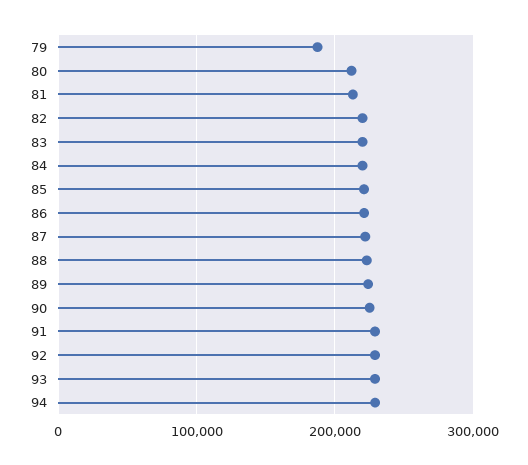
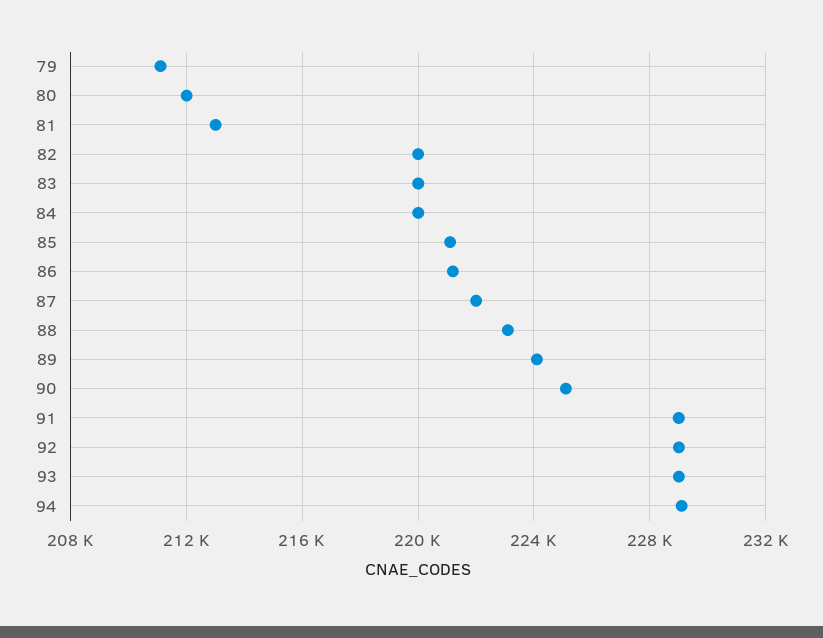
  {
-   "79": 190000,
+   "79": 211000,
    "80": 212000,
    "81": 213000,
    "82": 220000,
    "83": 220000,
    "84": 220000,
    "85": 221000,
    "86": 221000,
    "87": 222000,
    "88": 223000,
    "89": 224000,
    "90": 225000,
    "91": 229000,
    "92": 229000,
    "93": 229000,
    "94": 229000
  }

